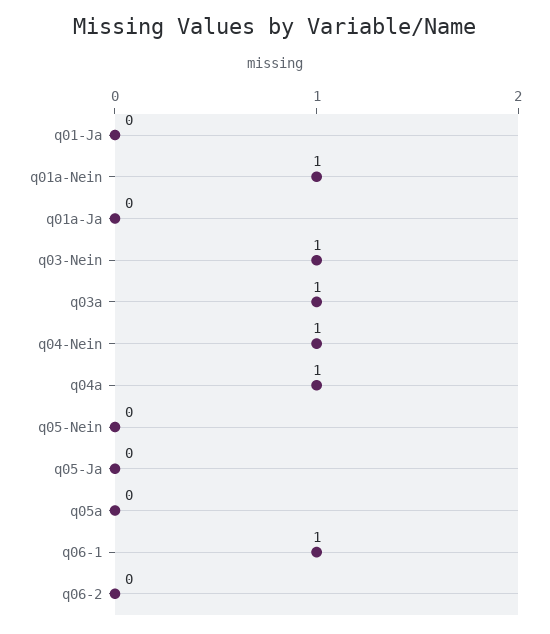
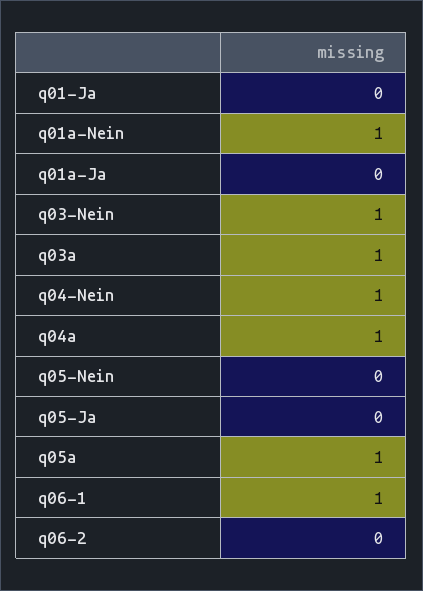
  {
    "q01-Ja": 0,
    "q01a-Nein": 1,
    "q01a-Ja": 0,
    "q03-Nein": 1,
    "q03a": 1,
    "q04-Nein": 1,
    "q04a": 1,
    "q05-Nein": 0,
    "q05-Ja": 0,
-   "q05a": 0,
+   "q05a": 1,
    "q06-1": 1,
    "q06-2": 0
  }

